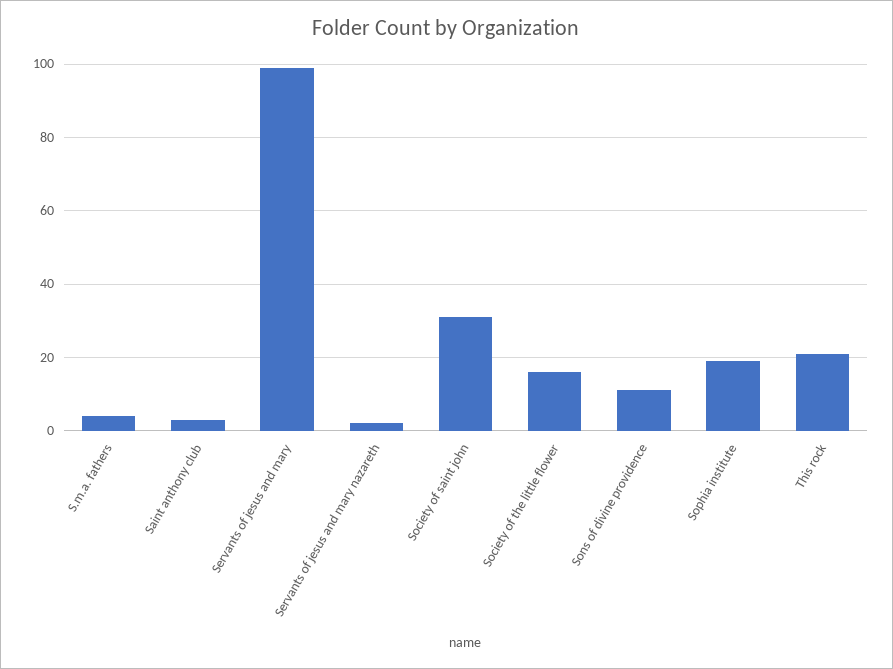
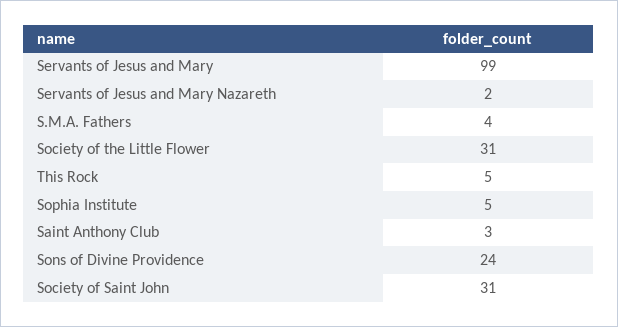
  {
    "S.m.a. fathers": 4,
    "Saint anthony club": 3,
    "Servants of jesus and mary": 99,
    "Servants of jesus and mary nazareth": 2,
    "Society of saint john": 31,
-   "Society of the little flower": 15,
+   "Society of the little flower": 31,
-   "Sons of divine providence": 10,
+   "Sons of divine providence": 24,
-   "Sophia institute": 20,
+   "Sophia institute": 5,
-   "This rock": 20
+   "This rock": 5
  }

